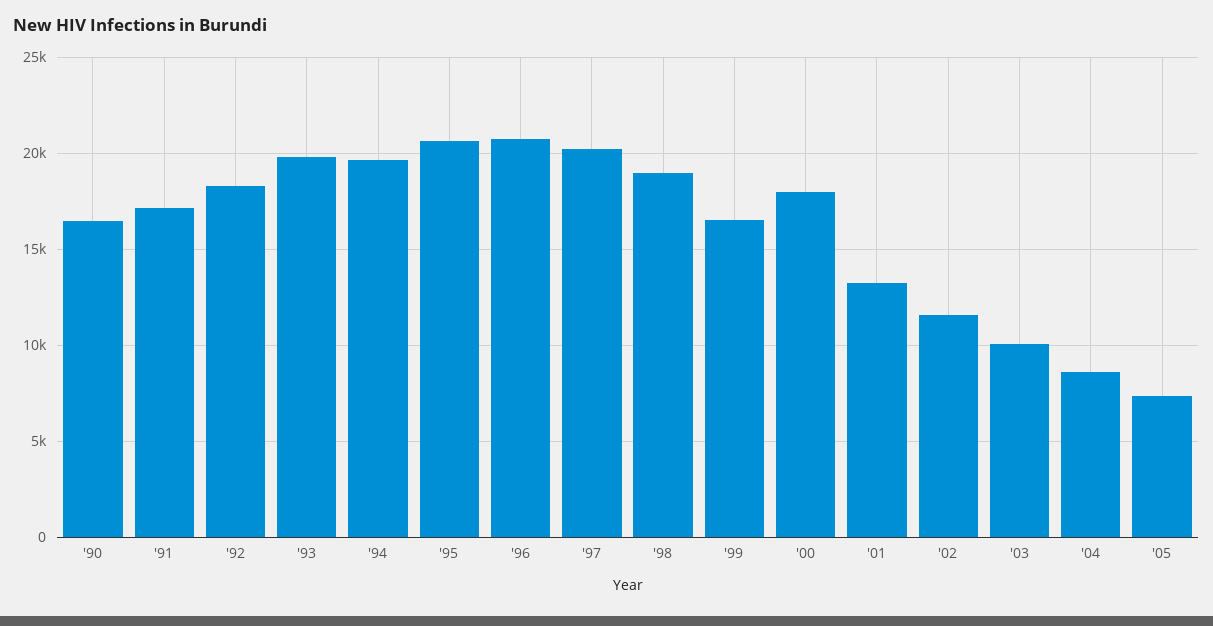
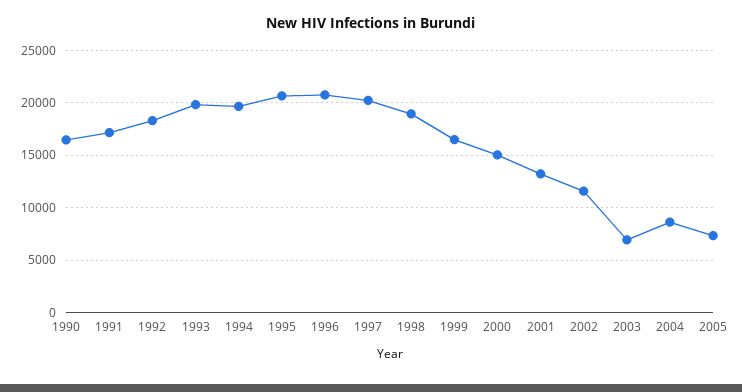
  {
    "'90": 16500,
    "'91": 17000,
    "'92": 18500,
    "'93": 20000,
    "'94": 19500,
    "'95": 20500,
    "'96": 21000,
    "'97": 20000,
    "'98": 19000,
    "'99": 16500,
-   "'00": 18000,
+   "'00": 15000,
    "'01": 13000,
    "'02": 11500,
-   "'03": 10000,
+   "'03": 7000,
    "'04": 8500,
    "'05": 7500
  }

